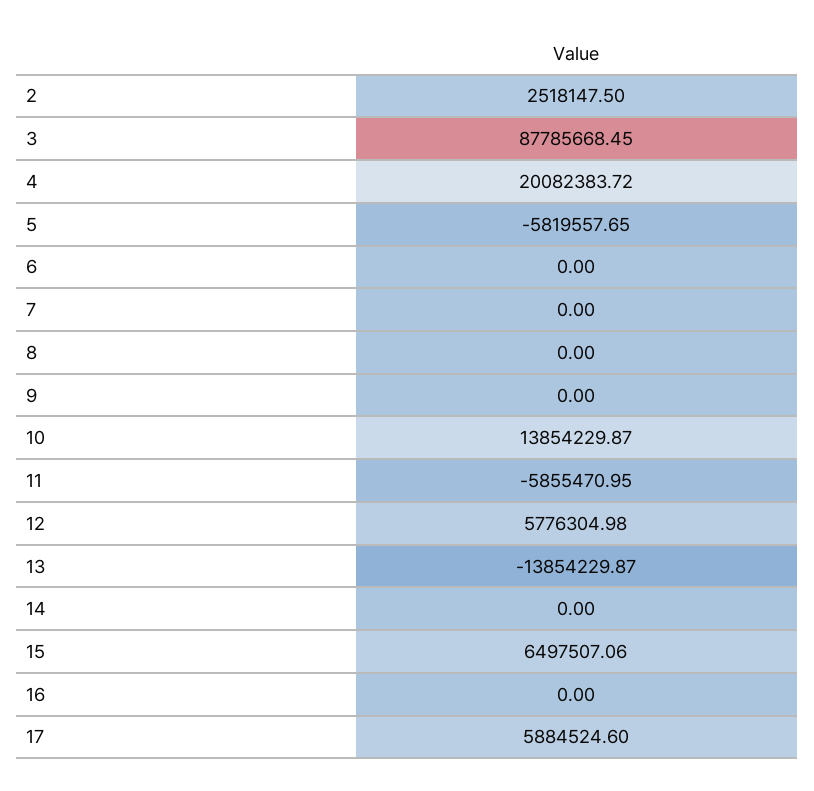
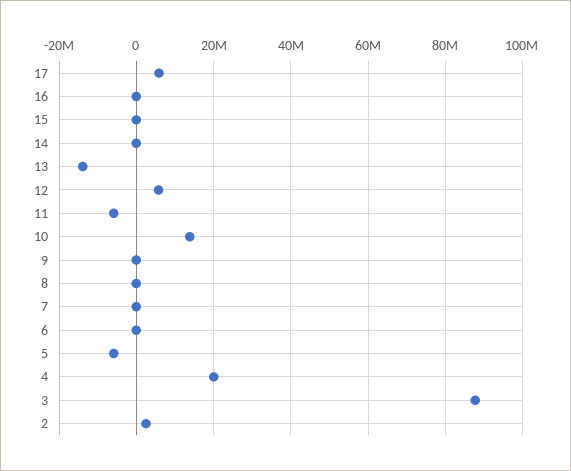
  {
    "2": 2518147.5,
    "3": 87785668.45,
    "4": 20082383.72,
    "5": -5819557.65,
    "6": 0,
    "7": 0,
    "8": 0,
    "9": 0,
    "10": 13854229.87,
    "11": -5855470.95,
    "12": 5776304.98,
    "13": -13854229.87,
    "14": 0,
-   "15": 6497507.06,
+   "15": 0,
    "16": 0,
    "17": 5884524.6
  }

